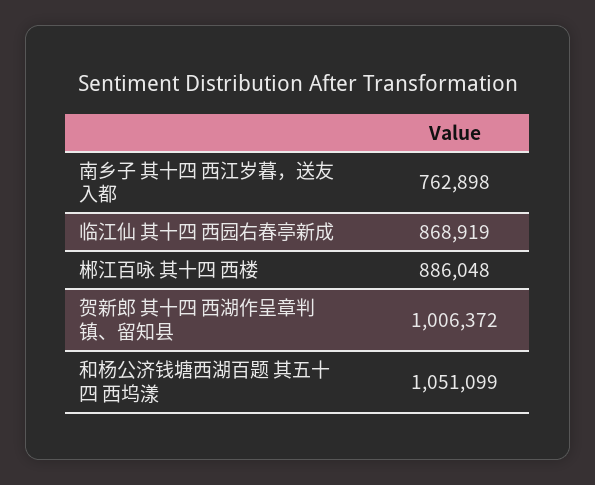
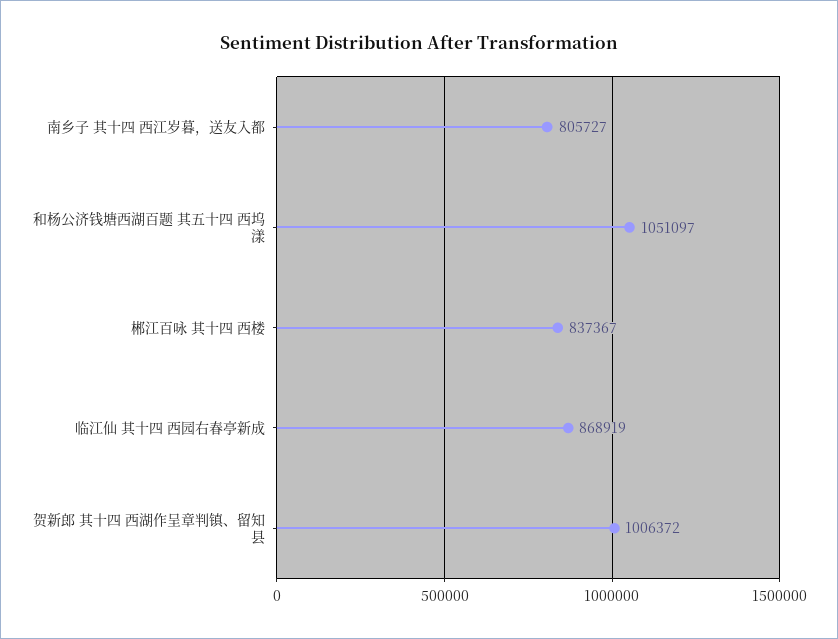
  {
-   "南乡子 其十四 西江岁暮，送友入都": 762898,
+   "南乡子 其十四 西江岁暮，送友入都": 805727,
    "临江仙 其十四 西园右春亭新成": 868919,
-   "郴江百咏 其十四 西楼": 886048,
+   "郴江百咏 其十四 西楼": 837367,
    "贺新郎 其十四 西湖作呈章判镇、留知县": 1006372,
-   "和杨公济钱塘西湖百题 其五十四 西坞漾": 1051099
+   "和杨公济钱塘西湖百题 其五十四 西坞漾": 1051097
  }

